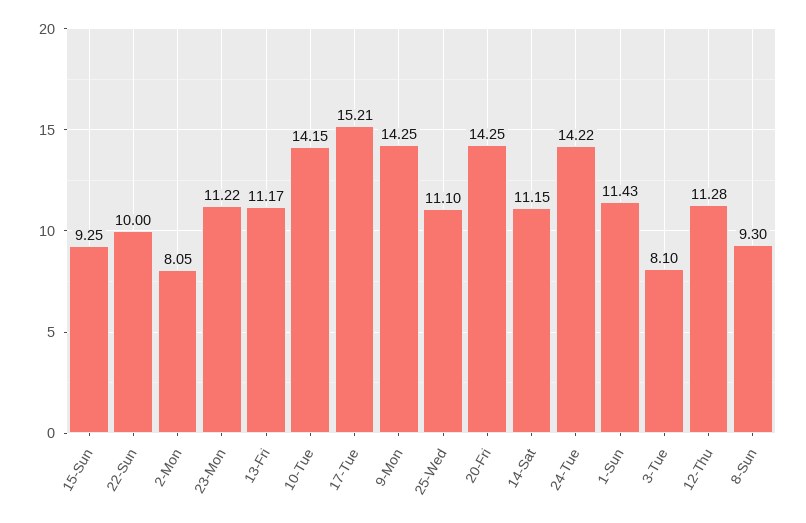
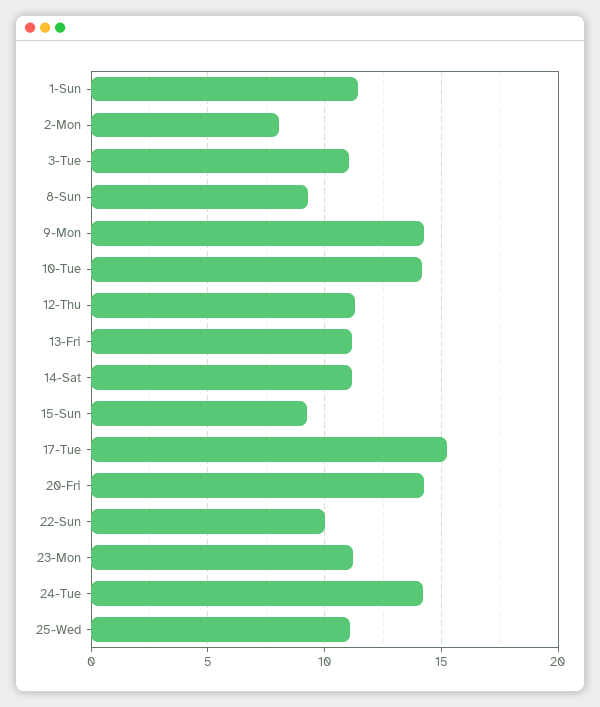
  {
    "15-Sun": 9.25,
    "22-Sun": 10,
    "2-Mon": 8.05,
    "23-Mon": 11.22,
    "13-Fri": 11.17,
    "10-Tue": 14.15,
    "17-Tue": 15.21,
    "9-Mon": 14.25,
    "25-Wed": 11.1,
    "20-Fri": 14.25,
    "14-Sat": 11.15,
    "24-Tue": 14.22,
    "1-Sun": 11.43,
-   "3-Tue": 8.1,
+   "3-Tue": 11,
    "12-Thu": 11.28,
    "8-Sun": 9.3
  }

